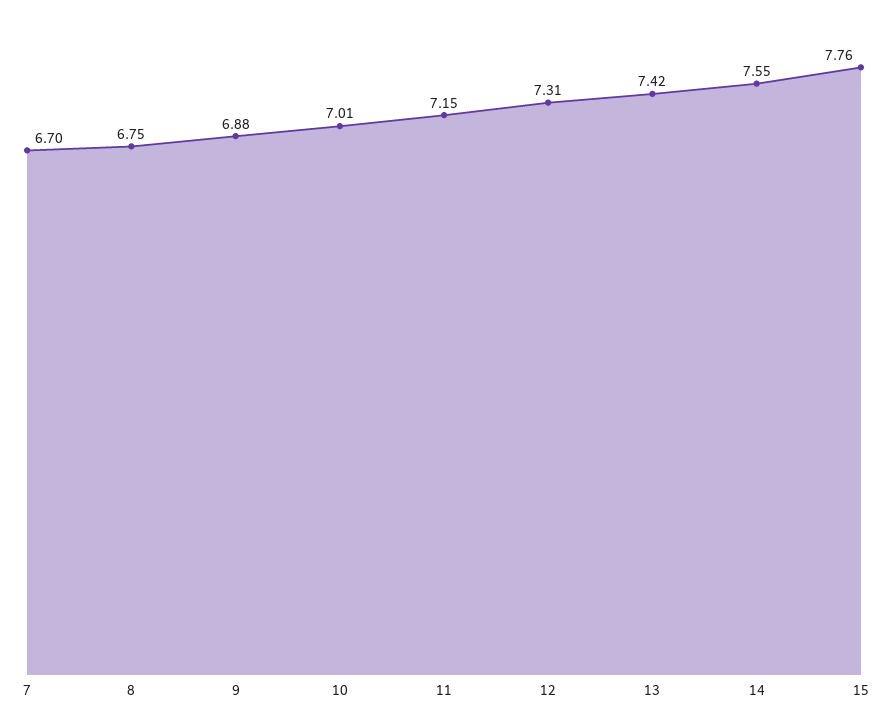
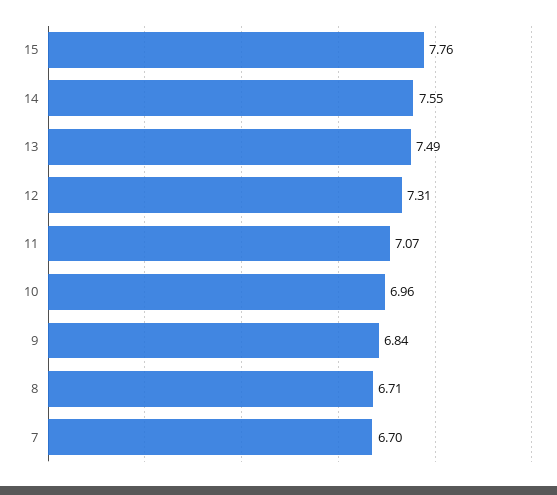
  {
    "7": 6.7,
-   "8": 6.75,
+   "8": 6.71,
-   "9": 6.88,
+   "9": 6.84,
-   "10": 7.01,
+   "10": 6.96,
-   "11": 7.15,
+   "11": 7.07,
    "12": 7.31,
-   "13": 7.42,
+   "13": 7.49,
    "14": 7.55,
    "15": 7.76
  }

